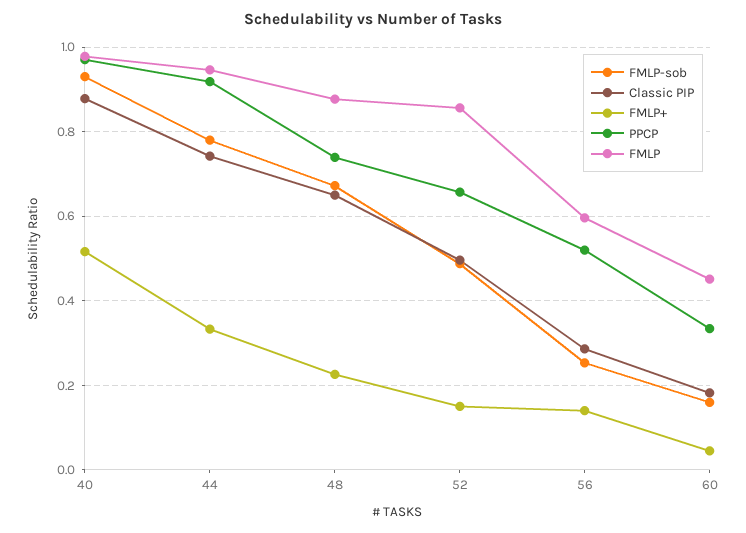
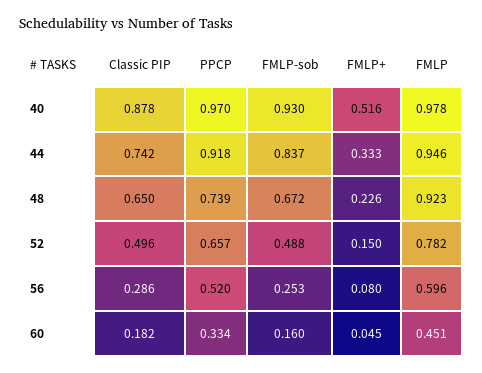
  {
    "FMLP-sob": {
      "40": 0.93,
-     "44": 0.78,
+     "44": 0.837,
      "48": 0.672,
      "52": 0.488,
      "56": 0.253,
      "60": 0.16
    },
    "Classic PIP": {
      "40": 0.878,
      "44": 0.742,
      "48": 0.65,
      "52": 0.496,
      "56": 0.286,
      "60": 0.182
    },
    "FMLP+": {
      "40": 0.516,
      "44": 0.333,
      "48": 0.226,
      "52": 0.15,
-     "56": 0.14,
+     "56": 0.08,
      "60": 0.045
    },
    "PPCP": {
      "40": 0.97,
      "44": 0.918,
      "48": 0.739,
      "52": 0.657,
      "56": 0.52,
      "60": 0.334
    },
    "FMLP": {
      "40": 0.978,
      "44": 0.946,
-     "48": 0.88,
+     "48": 0.923,
-     "52": 0.86,
+     "52": 0.782,
      "56": 0.596,
      "60": 0.451
    }
  }

